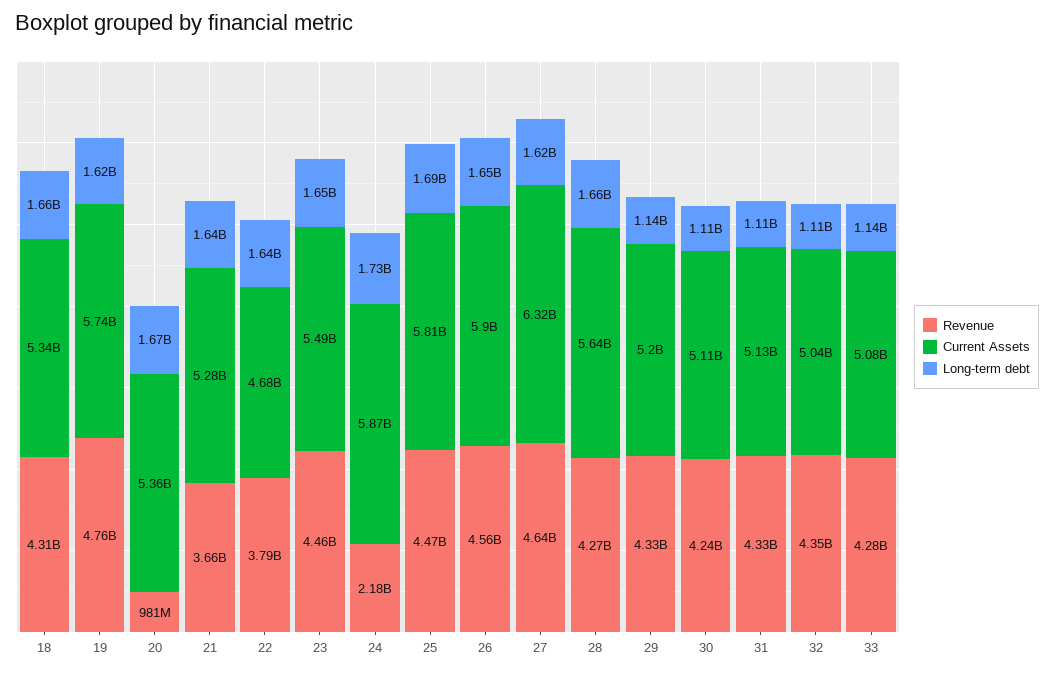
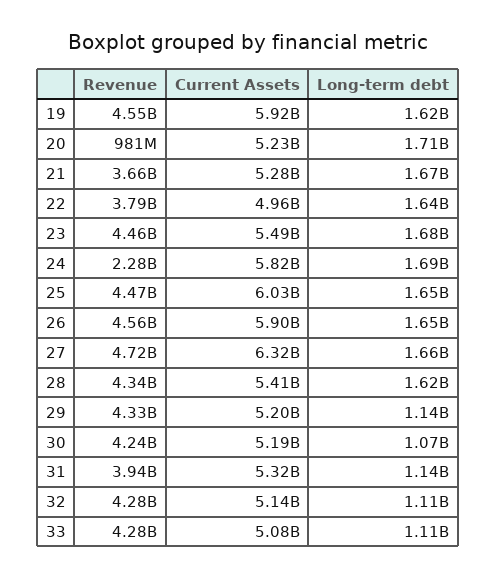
  {
    "Revenue": {
-     "18": 4310000000,
-     "19": 4760000000,
+     "19": 4550000000,
      "20": 981000000,
      "21": 3660000000,
      "22": 3790000000,
      "23": 4460000000,
-     "24": 2180000000,
+     "24": 2280000000,
      "25": 4470000000,
      "26": 4560000000,
-     "27": 4640000000,
+     "27": 4720000000,
-     "28": 4270000000,
+     "28": 4340000000,
      "29": 4330000000,
      "30": 4240000000,
-     "31": 4330000000,
+     "31": 3940000000,
-     "32": 4350000000,
+     "32": 4280000000,
      "33": 4280000000
    },
    "Current Assets": {
-     "18": 5340000000,
-     "19": 5740000000,
+     "19": 5920000000,
-     "20": 5360000000,
+     "20": 5230000000,
      "21": 5280000000,
-     "22": 4680000000,
+     "22": 4960000000,
      "23": 5490000000,
-     "24": 5870000000,
+     "24": 5820000000,
-     "25": 5810000000,
+     "25": 6030000000,
      "26": 5900000000,
      "27": 6320000000,
-     "28": 5640000000,
+     "28": 5410000000,
      "29": 5200000000,
-     "30": 5110000000,
+     "30": 5190000000,
-     "31": 5130000000,
+     "31": 5320000000,
-     "32": 5040000000,
+     "32": 5140000000,
      "33": 5080000000
    },
    "Long-term debt": {
-     "18": 1660000000,
      "19": 1620000000,
-     "20": 1670000000,
+     "20": 1710000000,
-     "21": 1640000000,
+     "21": 1670000000,
      "22": 1640000000,
-     "23": 1650000000,
+     "23": 1680000000,
-     "24": 1730000000,
+     "24": 1690000000,
-     "25": 1690000000,
+     "25": 1650000000,
      "26": 1650000000,
-     "27": 1620000000,
+     "27": 1660000000,
-     "28": 1660000000,
+     "28": 1620000000,
      "29": 1140000000,
-     "30": 1110000000,
+     "30": 1070000000,
-     "31": 1110000000,
+     "31": 1140000000,
      "32": 1110000000,
-     "33": 1140000000
+     "33": 1110000000
    }
  }

